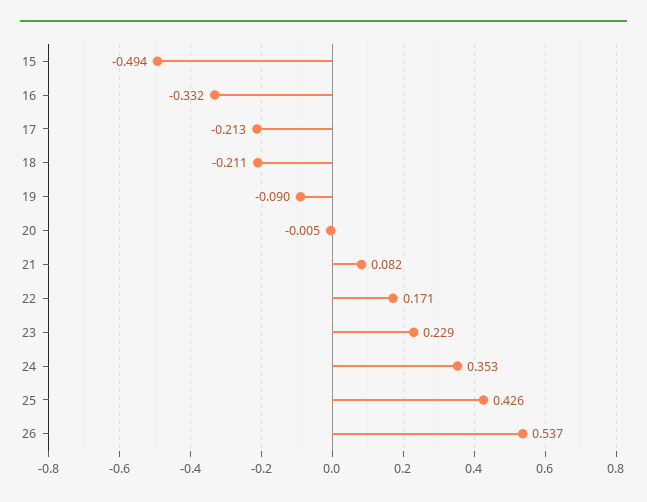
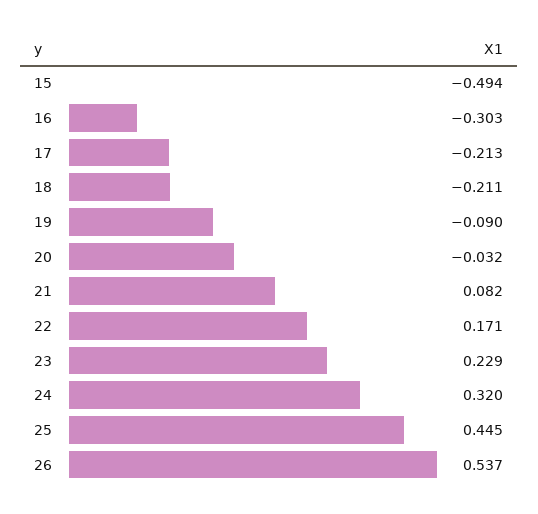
  {
    "15": -0.494,
-   "16": -0.332,
+   "16": -0.303,
    "17": -0.213,
    "18": -0.211,
    "19": -0.09,
-   "20": -0.005,
+   "20": -0.032,
    "21": 0.082,
    "22": 0.171,
    "23": 0.229,
-   "24": 0.353,
+   "24": 0.32,
-   "25": 0.426,
+   "25": 0.445,
    "26": 0.537
  }

